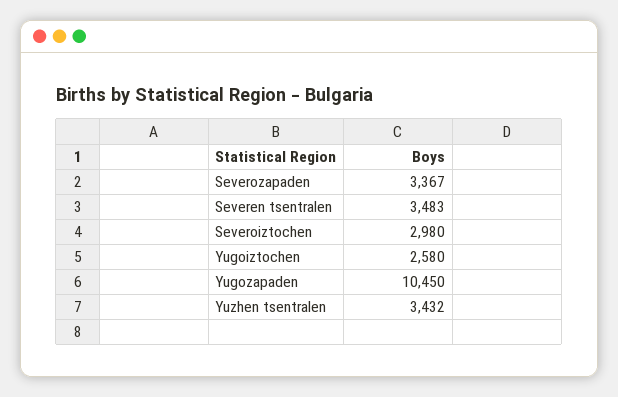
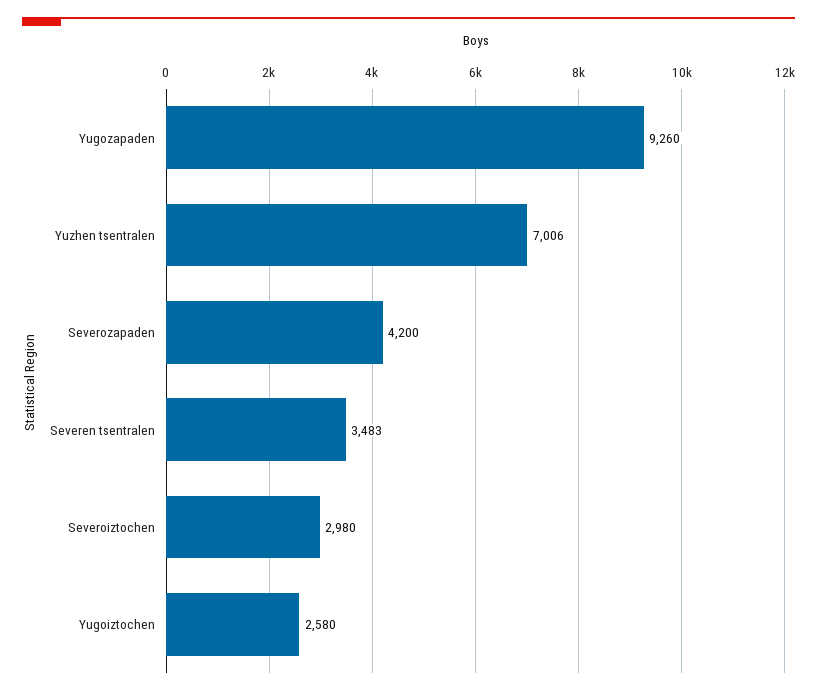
  {
-   "Severozapaden": 3367,
+   "Severozapaden": 4200,
    "Severen tsentralen": 3483,
    "Severoiztochen": 2980,
    "Yugoiztochen": 2580,
-   "Yugozapaden": 10450,
+   "Yugozapaden": 9260,
-   "Yuzhen tsentralen": 3432
+   "Yuzhen tsentralen": 7006
  }

